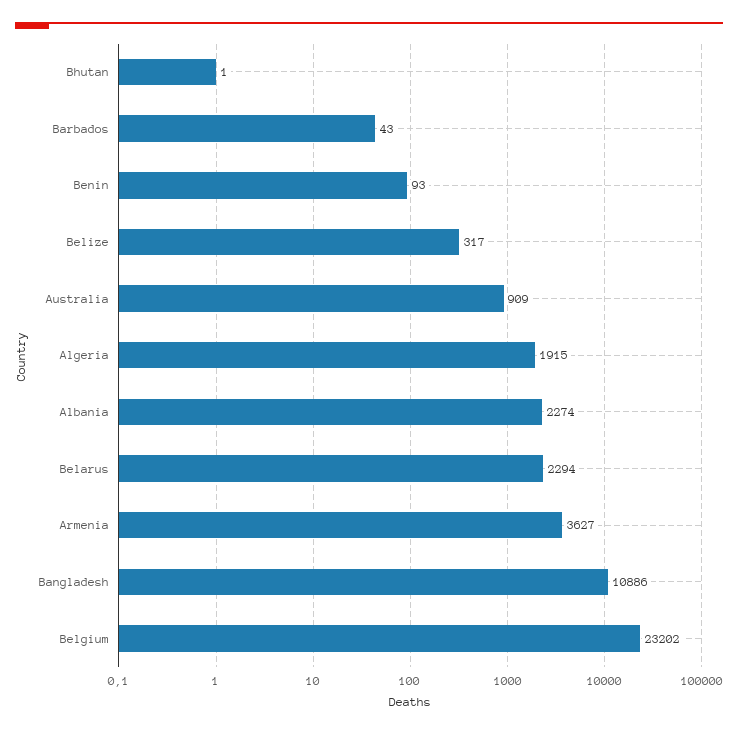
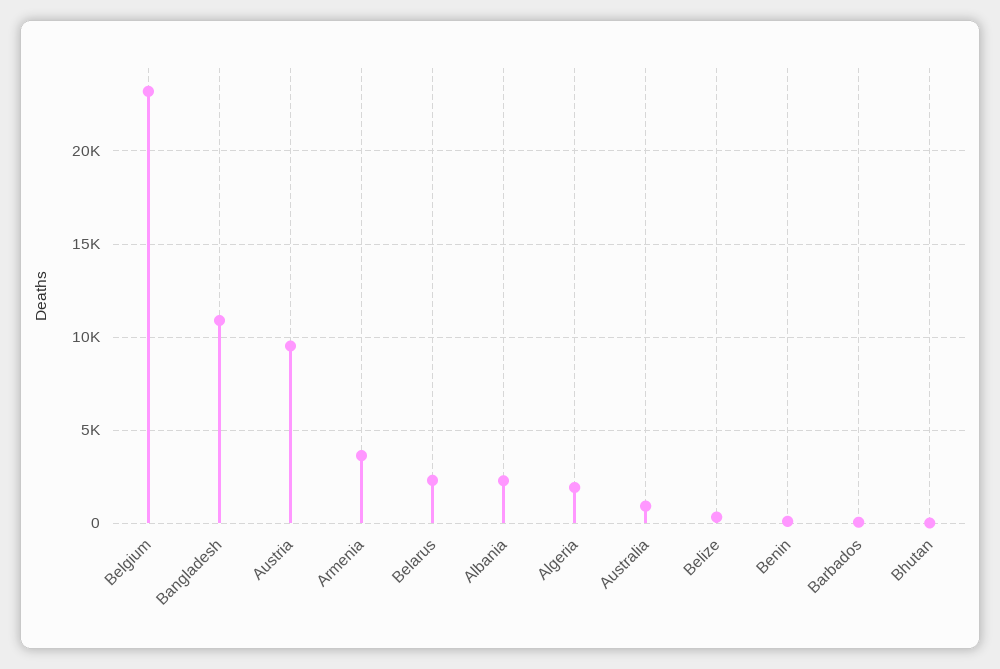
  {
    "Bhutan": 1,
    "Barbados": 43,
    "Benin": 93,
    "Belize": 317,
    "Australia": 909,
    "Algeria": 1915,
    "Albania": 2274,
    "Belarus": 2294,
    "Armenia": 3627,
    "Bangladesh": 10886,
-   "Belgium": 23202
+   "Belgium": 23202,
+   "Austria": 9500
  }

